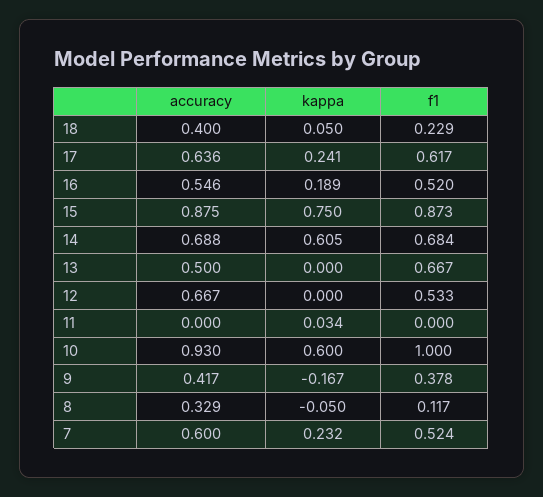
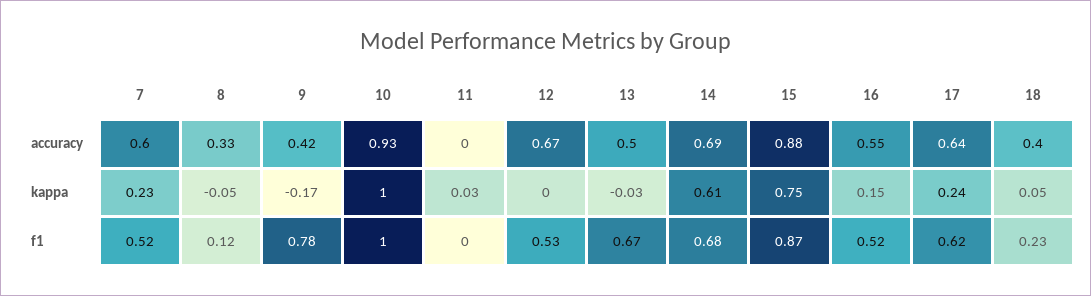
  {
    "accuracy": {
      "18": 0.4,
      "17": 0.636,
      "16": 0.546,
      "15": 0.875,
      "14": 0.688,
      "13": 0.5,
      "12": 0.667,
      "11": 0,
      "10": 0.93,
      "9": 0.417,
      "8": 0.329,
      "7": 0.6
    },
    "kappa": {
      "18": 0.05,
      "17": 0.241,
-     "16": 0.189,
+     "16": 0.15,
      "15": 0.75,
      "14": 0.605,
-     "13": 0,
+     "13": -0.03,
      "12": 0,
      "11": 0.034,
-     "10": 0.6,
+     "10": 1,
      "9": -0.167,
      "8": -0.05,
      "7": 0.232
    },
    "f1": {
      "18": 0.229,
      "17": 0.617,
      "16": 0.52,
      "15": 0.873,
      "14": 0.684,
      "13": 0.667,
      "12": 0.533,
      "11": 0,
      "10": 1,
-     "9": 0.378,
+     "9": 0.78,
      "8": 0.117,
      "7": 0.524
    }
  }

